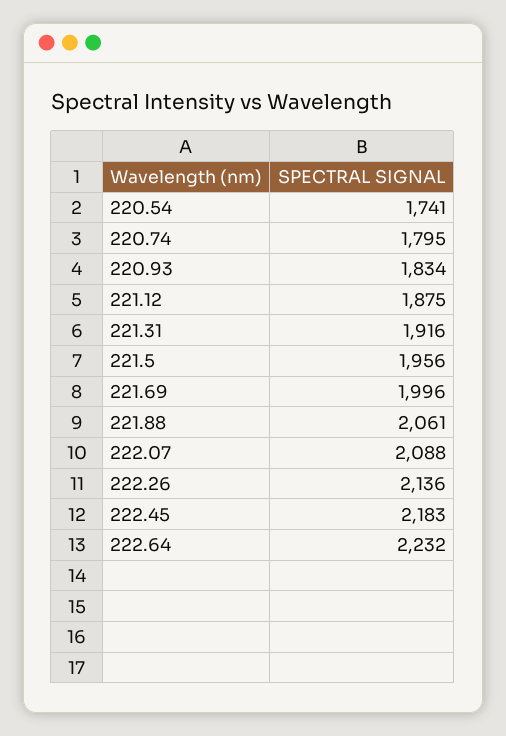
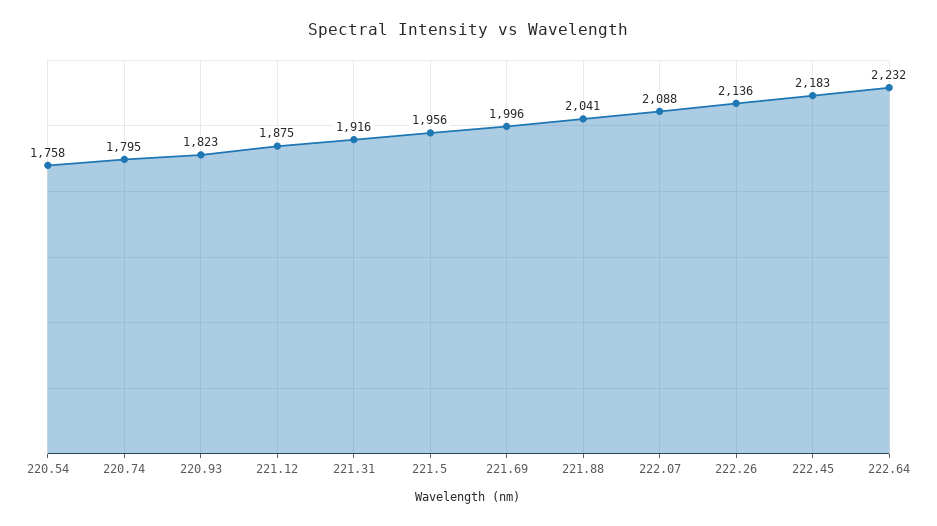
  {
-   "220.54": 1741,
+   "220.54": 1758,
    "220.74": 1795,
-   "220.93": 1834,
+   "220.93": 1823,
    "221.12": 1875,
    "221.31": 1916,
    "221.5": 1956,
    "221.69": 1996,
-   "221.88": 2061,
+   "221.88": 2041,
    "222.07": 2088,
    "222.26": 2136,
    "222.45": 2183,
    "222.64": 2232
  }

